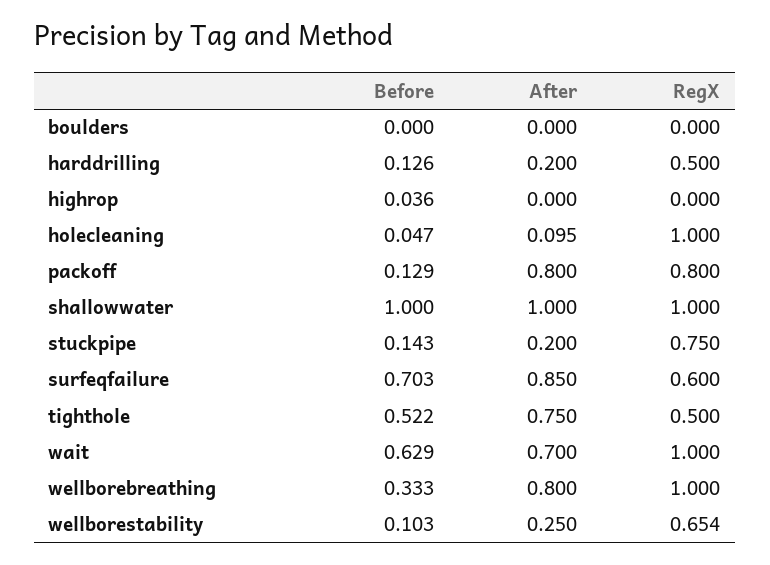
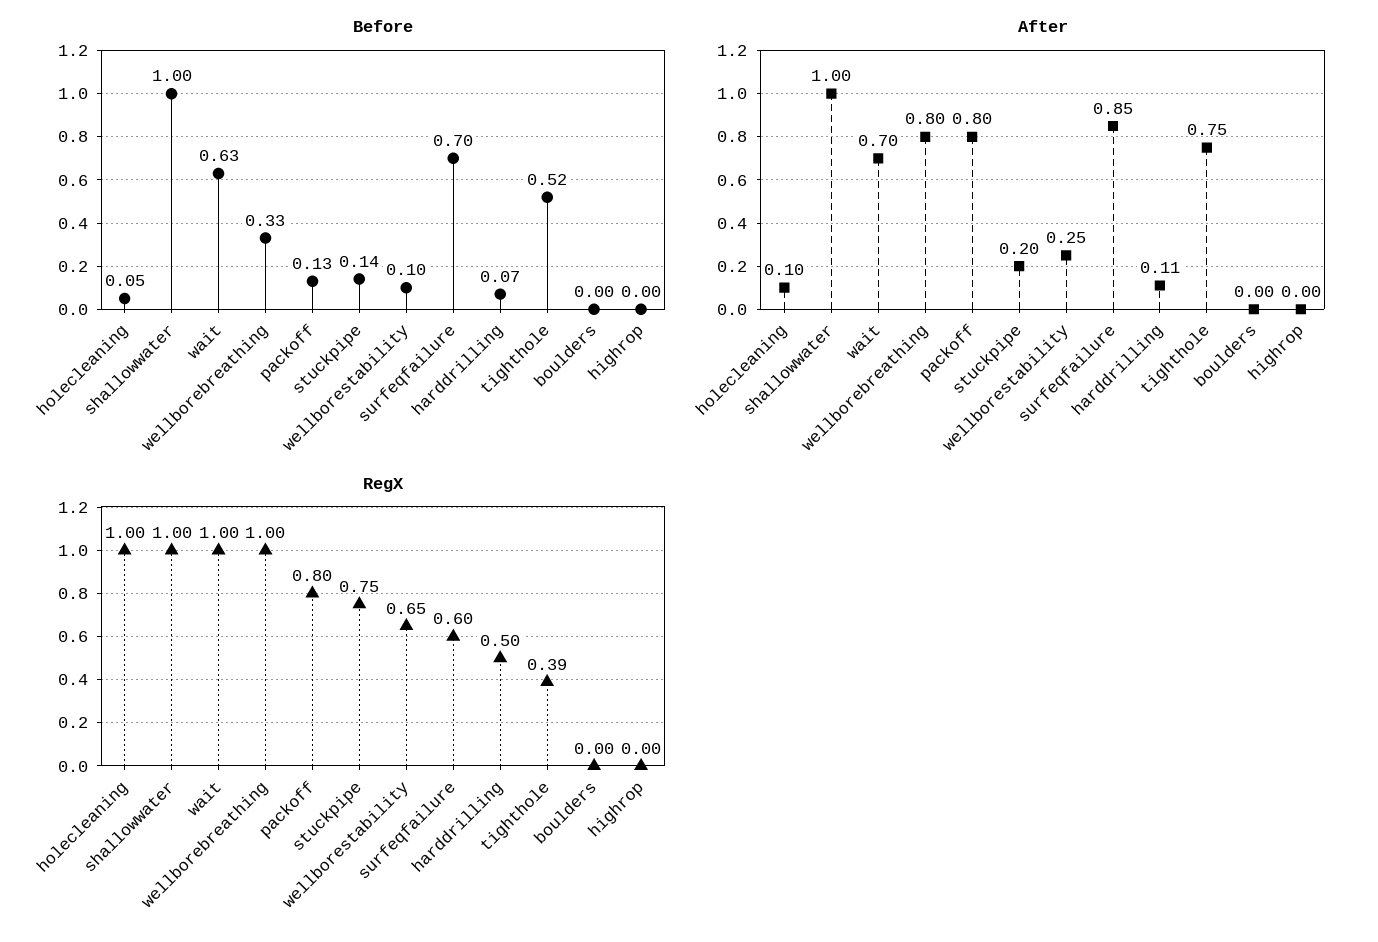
  {
    "Before": {
      "boulders": 0,
-     "harddrilling": 0.126,
+     "harddrilling": 0.07,
-     "highrop": 0.036,
+     "highrop": 0,
      "holecleaning": 0.047,
      "packoff": 0.129,
      "shallowwater": 1,
      "stuckpipe": 0.143,
      "surfeqfailure": 0.703,
      "tighthole": 0.522,
      "wait": 0.629,
      "wellborebreathing": 0.333,
      "wellborestability": 0.103
    },
    "After": {
      "boulders": 0,
-     "harddrilling": 0.2,
+     "harddrilling": 0.11,
      "highrop": 0,
      "holecleaning": 0.095,
      "packoff": 0.8,
      "shallowwater": 1,
      "stuckpipe": 0.2,
      "surfeqfailure": 0.85,
      "tighthole": 0.75,
      "wait": 0.7,
      "wellborebreathing": 0.8,
      "wellborestability": 0.25
    },
    "RegX": {
      "boulders": 0,
      "harddrilling": 0.5,
      "highrop": 0,
      "holecleaning": 1,
      "packoff": 0.8,
      "shallowwater": 1,
      "stuckpipe": 0.75,
      "surfeqfailure": 0.6,
-     "tighthole": 0.5,
+     "tighthole": 0.39,
      "wait": 1,
      "wellborebreathing": 1,
      "wellborestability": 0.654
    }
  }

